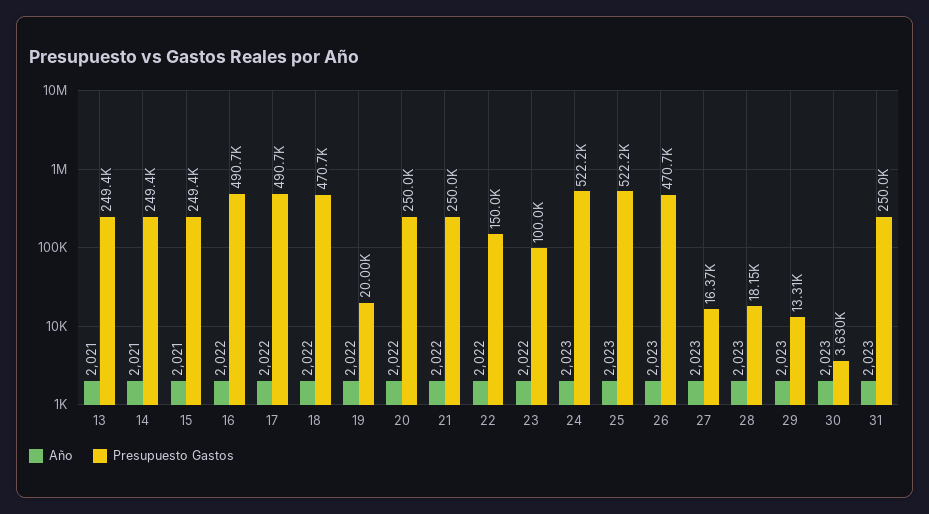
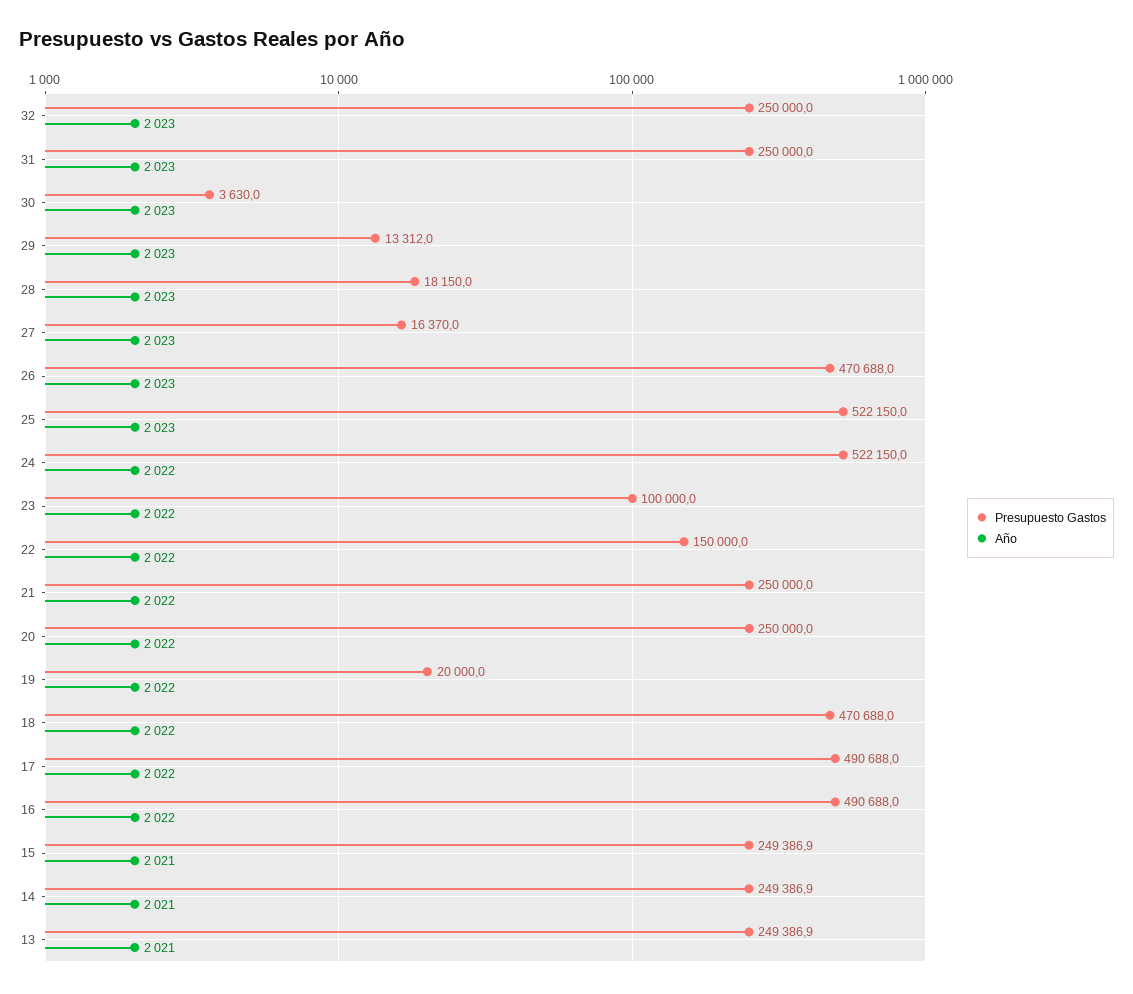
  {
    "Año": {
      "13": 2021,
      "14": 2021,
      "15": 2021,
      "16": 2022,
      "17": 2022,
      "18": 2022,
      "19": 2022,
      "20": 2022,
      "21": 2022,
      "22": 2022,
      "23": 2022,
-     "24": 2023,
+     "24": 2022,
      "25": 2023,
      "26": 2023,
      "27": 2023,
      "28": 2023,
      "29": 2023,
      "30": 2023,
-     "31": 2023
+     "31": 2023,
+     "32": 2023
    },
    "Presupuesto Gastos": {
      "13": 249386.9,
      "14": 249386.9,
      "15": 249386.9,
      "16": 490688,
      "17": 490688,
      "18": 470688,
      "19": 20000,
      "20": 250000,
      "21": 250000,
      "22": 150000,
      "23": 100000,
      "24": 522150,
      "25": 522150,
      "26": 470688,
      "27": 16370,
      "28": 18150,
      "29": 13312,
      "30": 3630,
-     "31": 250000
+     "31": 250000,
+     "32": 250000
    }
  }

